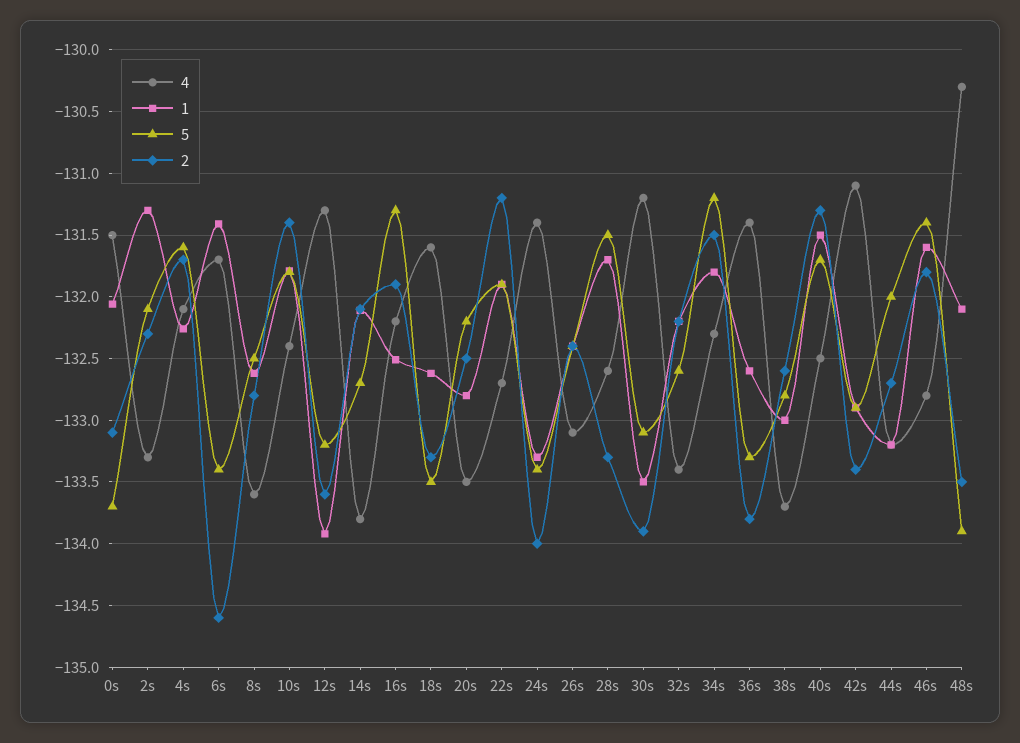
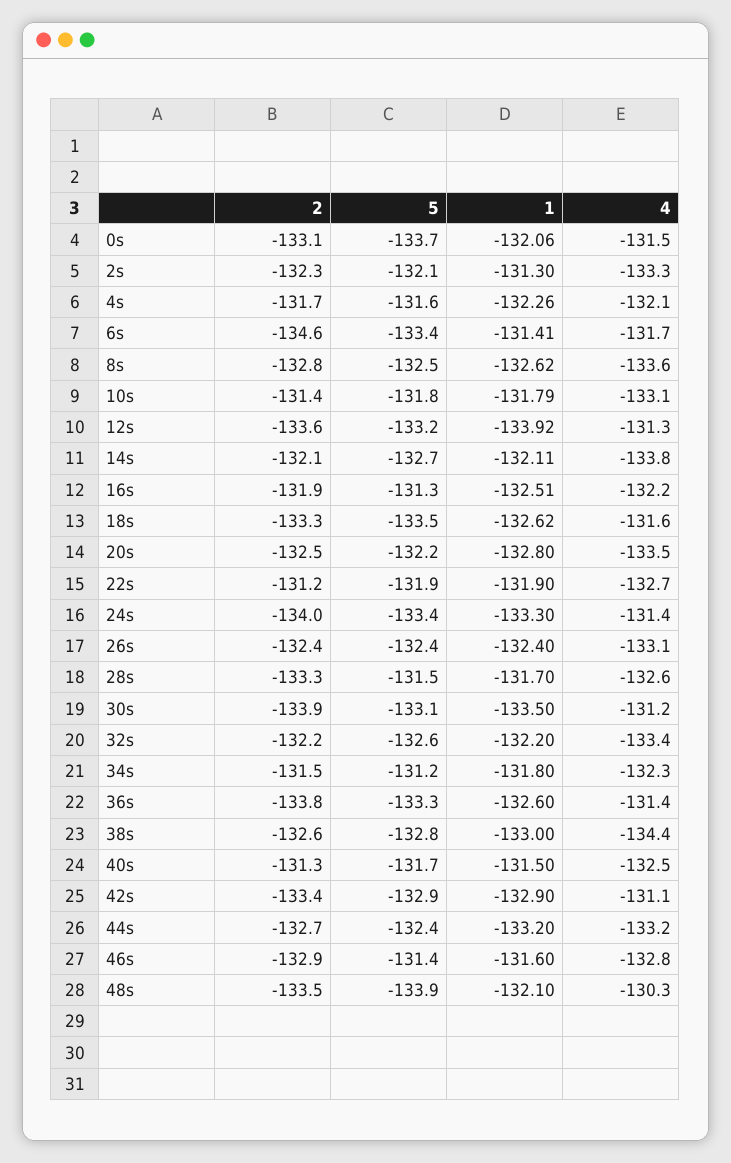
  {
    "4": {
      "0s": -131.5,
      "2s": -133.3,
      "4s": -132.1,
      "6s": -131.7,
      "8s": -133.6,
-     "10s": -132.4,
+     "10s": -133.1,
      "12s": -131.3,
      "14s": -133.8,
      "16s": -132.2,
      "18s": -131.6,
      "20s": -133.5,
      "22s": -132.7,
      "24s": -131.4,
      "26s": -133.1,
      "28s": -132.6,
      "30s": -131.2,
      "32s": -133.4,
      "34s": -132.3,
      "36s": -131.4,
-     "38s": -133.7,
+     "38s": -134.4,
      "40s": -132.5,
      "42s": -131.1,
      "44s": -133.2,
      "46s": -132.8,
      "48s": -130.3
    },
    "1": {
      "0s": -132.06,
      "2s": -131.3,
      "4s": -132.26,
      "6s": -131.41,
      "8s": -132.62,
      "10s": -131.79,
      "12s": -133.92,
      "14s": -132.11,
      "16s": -132.51,
      "18s": -132.62,
      "20s": -132.8,
      "22s": -131.9,
      "24s": -133.3,
      "26s": -132.4,
      "28s": -131.7,
      "30s": -133.5,
      "32s": -132.2,
      "34s": -131.8,
      "36s": -132.6,
      "38s": -133,
      "40s": -131.5,
      "42s": -132.9,
      "44s": -133.2,
      "46s": -131.6,
      "48s": -132.1
    },
    "5": {
      "0s": -133.7,
      "2s": -132.1,
      "4s": -131.6,
      "6s": -133.4,
      "8s": -132.5,
      "10s": -131.8,
      "12s": -133.2,
      "14s": -132.7,
      "16s": -131.3,
      "18s": -133.5,
      "20s": -132.2,
      "22s": -131.9,
      "24s": -133.4,
      "26s": -132.4,
      "28s": -131.5,
      "30s": -133.1,
      "32s": -132.6,
      "34s": -131.2,
      "36s": -133.3,
      "38s": -132.8,
      "40s": -131.7,
      "42s": -132.9,
-     "44s": -132,
+     "44s": -132.4,
      "46s": -131.4,
      "48s": -133.9
    },
    "2": {
      "0s": -133.1,
      "2s": -132.3,
      "4s": -131.7,
      "6s": -134.6,
      "8s": -132.8,
      "10s": -131.4,
      "12s": -133.6,
      "14s": -132.1,
      "16s": -131.9,
      "18s": -133.3,
      "20s": -132.5,
      "22s": -131.2,
      "24s": -134,
      "26s": -132.4,
      "28s": -133.3,
      "30s": -133.9,
      "32s": -132.2,
      "34s": -131.5,
      "36s": -133.8,
      "38s": -132.6,
      "40s": -131.3,
      "42s": -133.4,
      "44s": -132.7,
-     "46s": -131.8,
+     "46s": -132.9,
      "48s": -133.5
    }
  }

